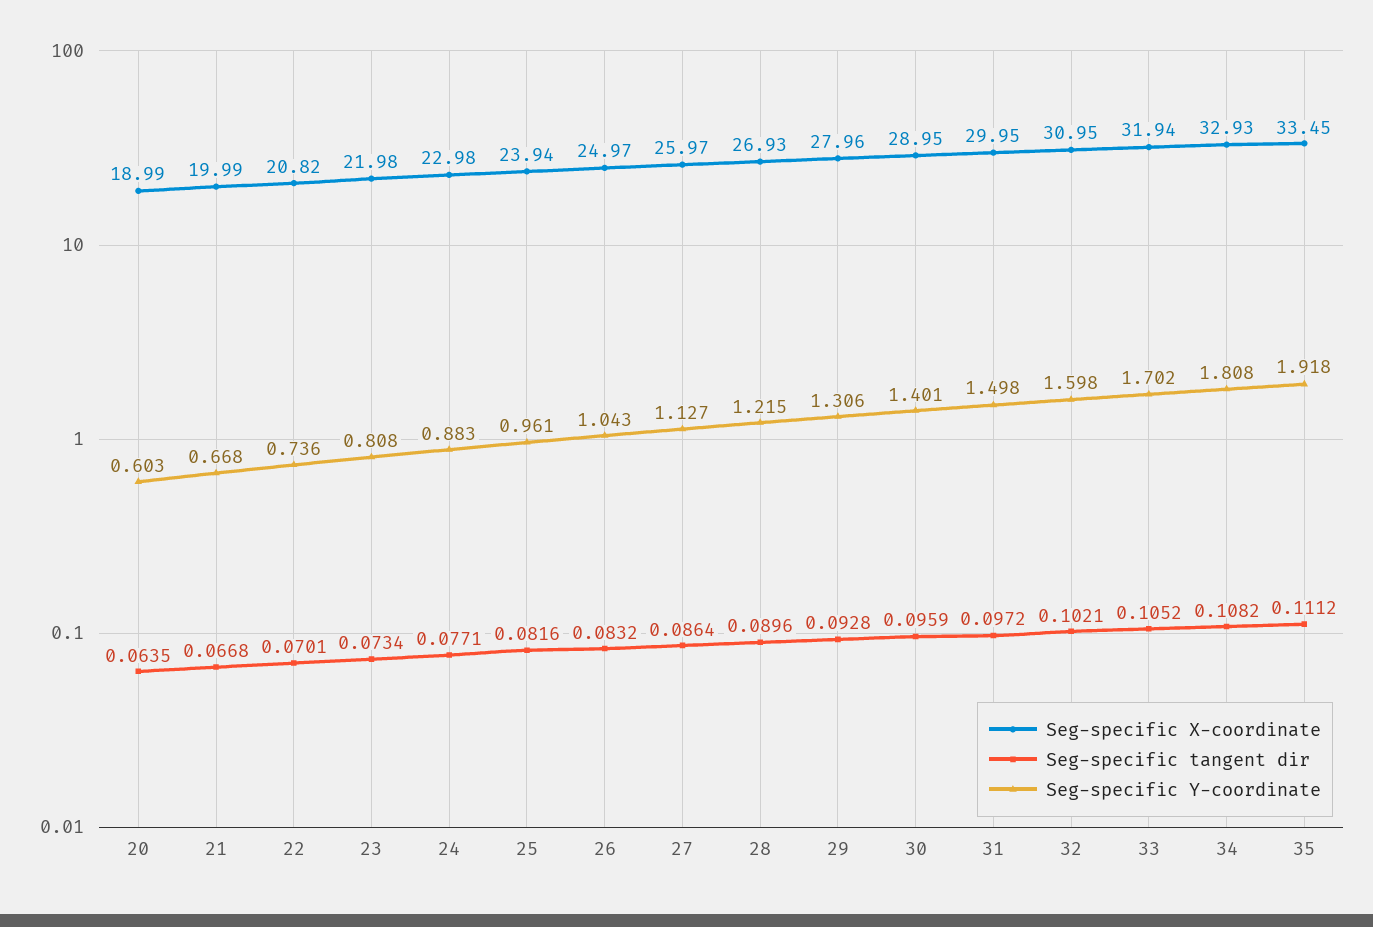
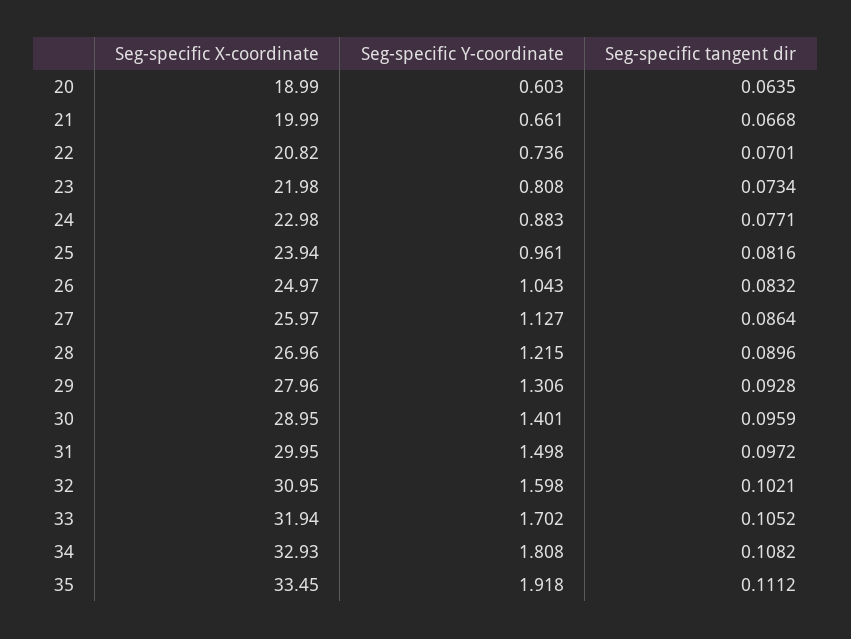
  {
    "Seg-specific X-coordinate": {
      "20": 18.99,
      "21": 19.99,
      "22": 20.82,
      "23": 21.98,
      "24": 22.98,
      "25": 23.94,
      "26": 24.97,
      "27": 25.97,
-     "28": 26.93,
+     "28": 26.96,
      "29": 27.96,
      "30": 28.95,
      "31": 29.95,
      "32": 30.95,
      "33": 31.94,
      "34": 32.93,
      "35": 33.45
    },
    "Seg-specific tangent dir": {
      "20": 0.0635,
      "21": 0.0668,
      "22": 0.0701,
      "23": 0.0734,
      "24": 0.0771,
      "25": 0.0816,
      "26": 0.0832,
      "27": 0.0864,
      "28": 0.0896,
      "29": 0.0928,
      "30": 0.0959,
      "31": 0.0972,
      "32": 0.1021,
      "33": 0.1052,
      "34": 0.1082,
      "35": 0.1112
    },
    "Seg-specific Y-coordinate": {
      "20": 0.603,
-     "21": 0.668,
+     "21": 0.661,
      "22": 0.736,
      "23": 0.808,
      "24": 0.883,
      "25": 0.961,
      "26": 1.043,
      "27": 1.127,
      "28": 1.215,
      "29": 1.306,
      "30": 1.401,
      "31": 1.498,
      "32": 1.598,
      "33": 1.702,
      "34": 1.808,
      "35": 1.918
    }
  }

